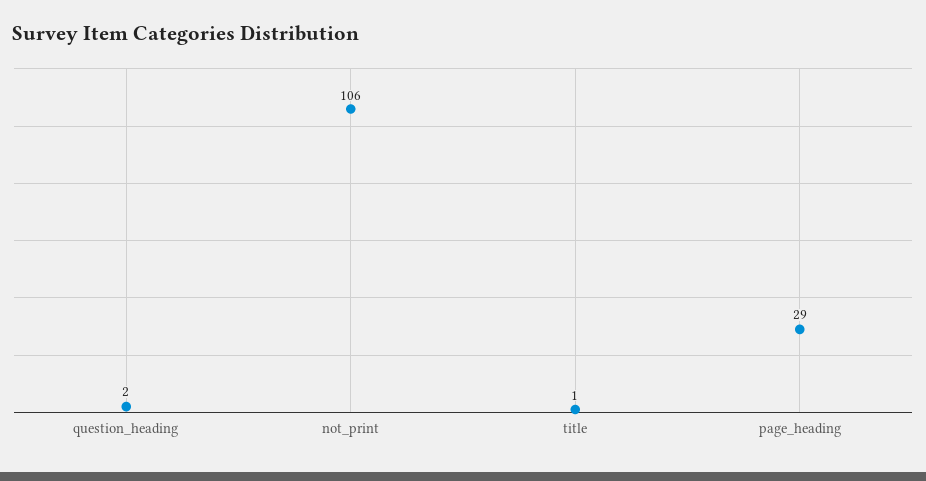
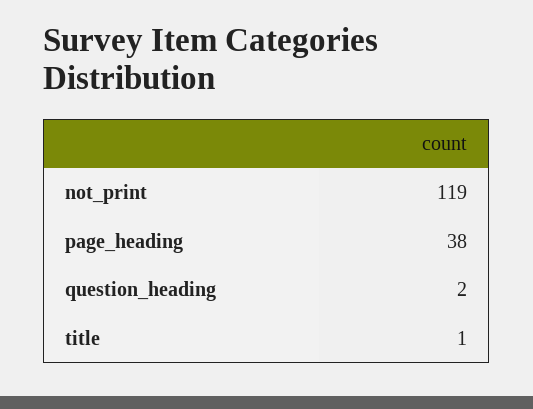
  {
    "question_heading": 2,
-   "not_print": 106,
+   "not_print": 119,
    "title": 1,
-   "page_heading": 29
+   "page_heading": 38
  }

